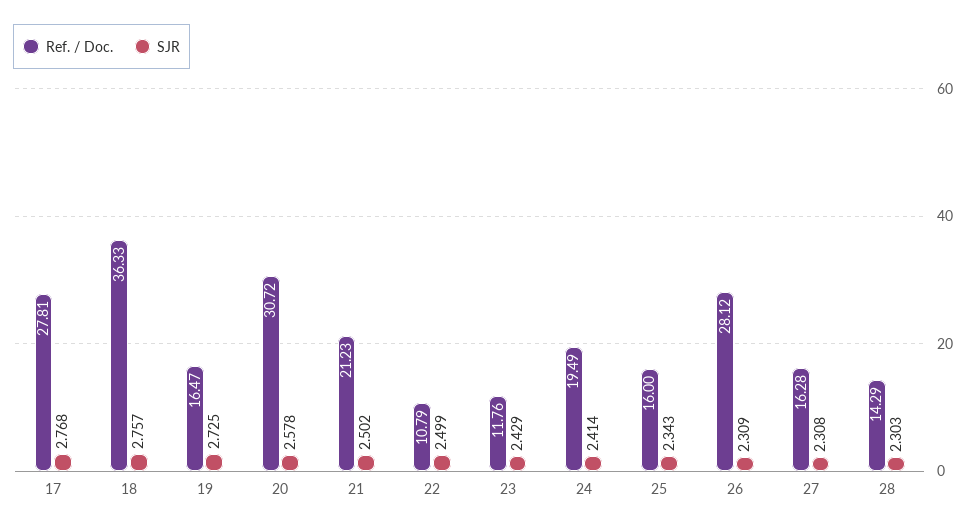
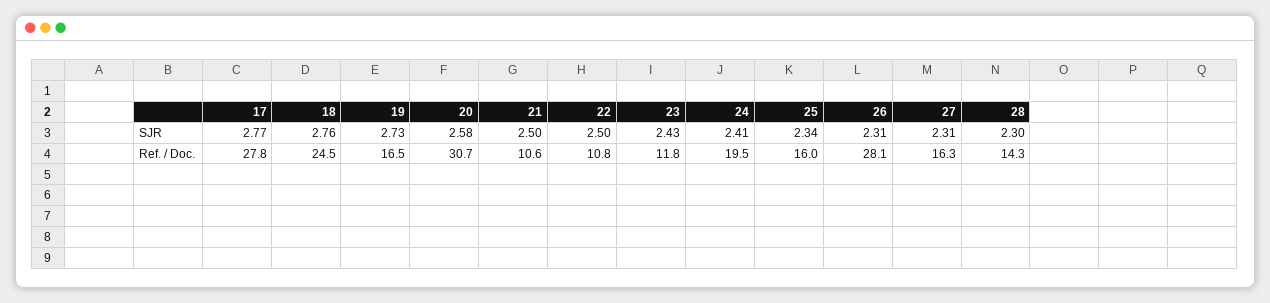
  {
    "Ref. / Doc.": {
      "17": 27.81,
-     "18": 36.33,
+     "18": 24.5,
      "19": 16.47,
      "20": 30.72,
-     "21": 21.23,
+     "21": 10.6,
      "22": 10.79,
      "23": 11.76,
      "24": 19.49,
      "25": 16,
      "26": 28.12,
      "27": 16.28,
      "28": 14.29
    },
    "SJR": {
      "17": 2.768,
      "18": 2.757,
      "19": 2.725,
      "20": 2.578,
      "21": 2.502,
      "22": 2.499,
      "23": 2.429,
      "24": 2.414,
      "25": 2.343,
      "26": 2.309,
      "27": 2.308,
      "28": 2.303
    }
  }

